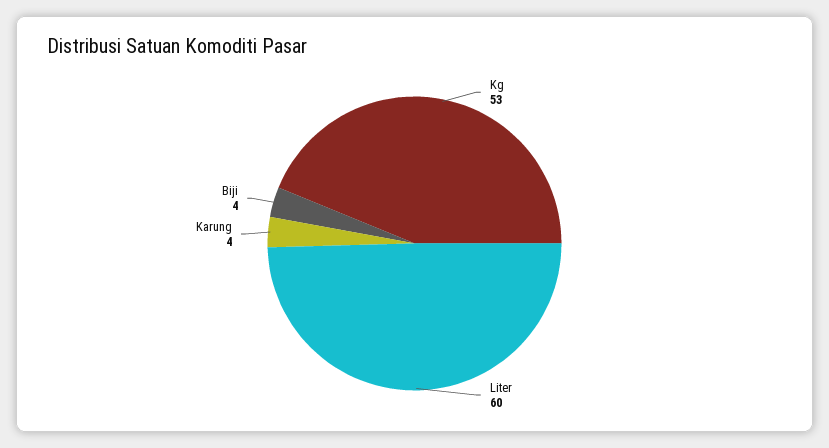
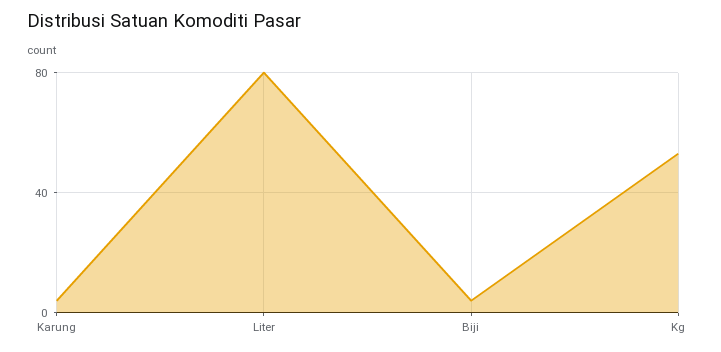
  {
    "Kg": 53,
-   "Liter": 60,
+   "Liter": 80,
    "Karung": 4,
    "Biji": 4
  }

